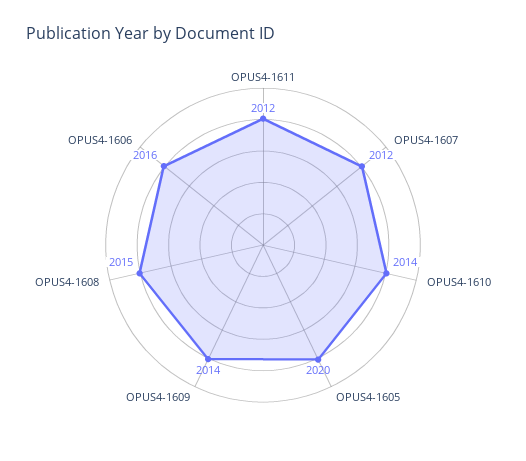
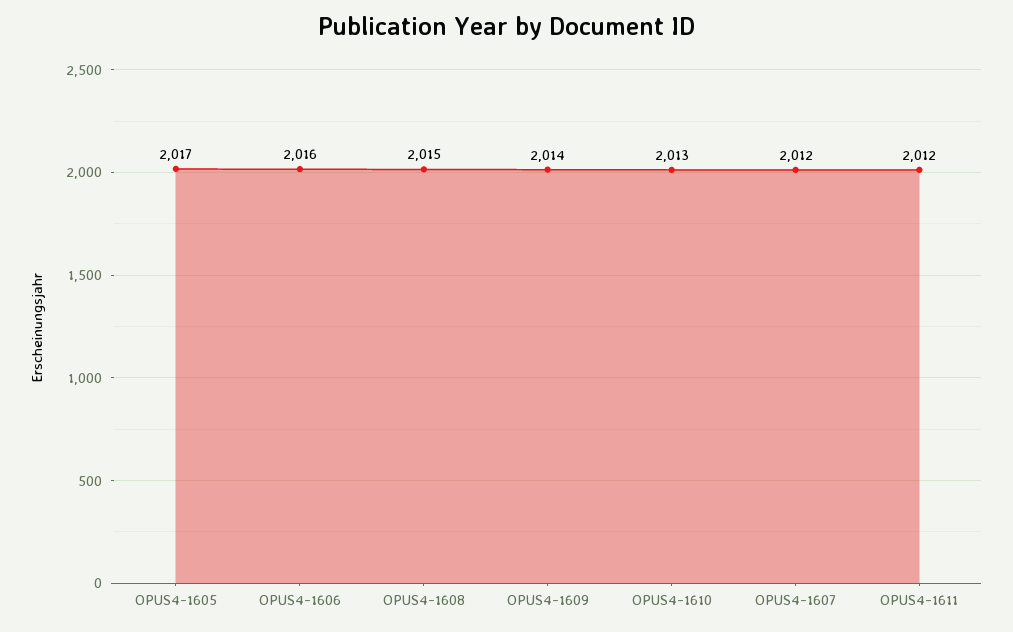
  {
    "OPUS4-1611": 2012,
    "OPUS4-1607": 2012,
-   "OPUS4-1610": 2014,
+   "OPUS4-1610": 2013,
-   "OPUS4-1605": 2020,
+   "OPUS4-1605": 2017,
    "OPUS4-1609": 2014,
    "OPUS4-1608": 2015,
    "OPUS4-1606": 2016
  }

